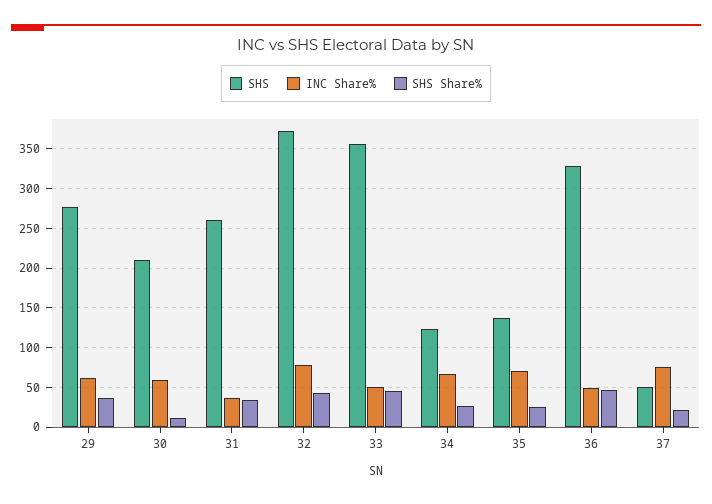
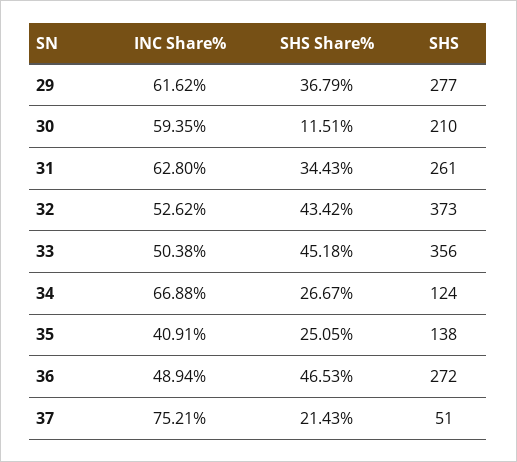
  {
    "SHS": {
      "29": 277,
      "30": 210,
      "31": 261,
      "32": 373,
      "33": 356,
      "34": 124,
      "35": 138,
-     "36": 330,
+     "36": 272,
      "37": 51
    },
    "INC Share%": {
      "29": 61.62,
      "30": 59.35,
-     "31": 40,
+     "31": 62.8,
-     "32": 80,
+     "32": 52.62,
      "33": 50.38,
      "34": 66.88,
-     "35": 70,
+     "35": 40.91,
      "36": 48.94,
      "37": 75.21
    },
    "SHS Share%": {
      "29": 36.79,
      "30": 11.51,
      "31": 34.43,
      "32": 43.42,
      "33": 45.18,
      "34": 26.67,
      "35": 25.05,
      "36": 46.53,
      "37": 21.43
    }
  }

